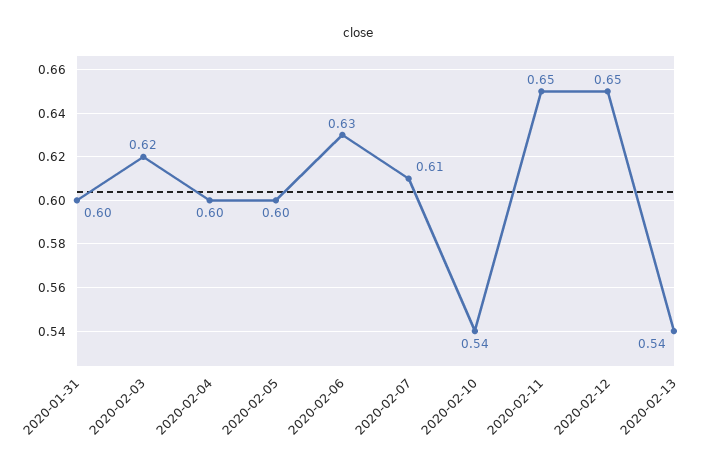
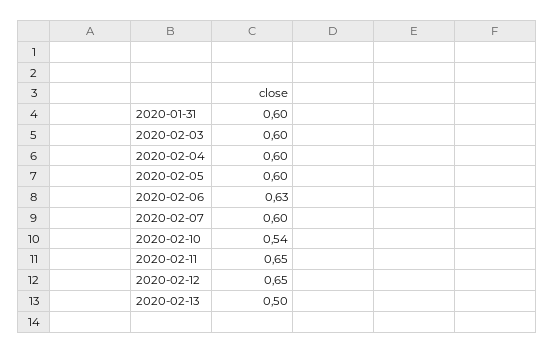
  {
    "2020-01-31": 0.6,
-   "2020-02-03": 0.62,
+   "2020-02-03": 0.6,
    "2020-02-04": 0.6,
    "2020-02-05": 0.6,
    "2020-02-06": 0.63,
-   "2020-02-07": 0.61,
+   "2020-02-07": 0.6,
    "2020-02-10": 0.54,
    "2020-02-11": 0.65,
    "2020-02-12": 0.65,
-   "2020-02-13": 0.54
+   "2020-02-13": 0.5
  }

